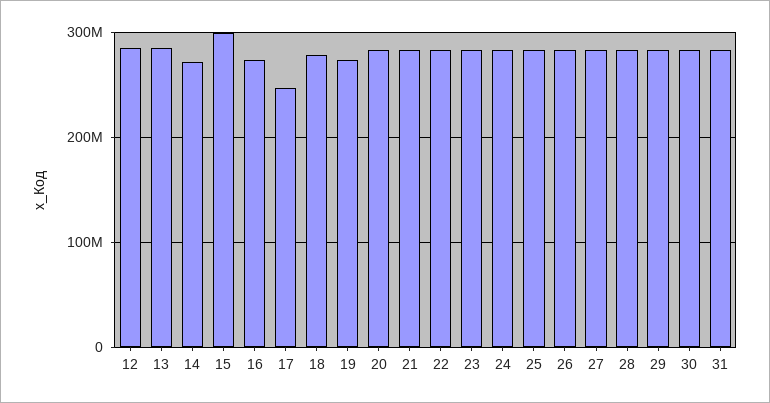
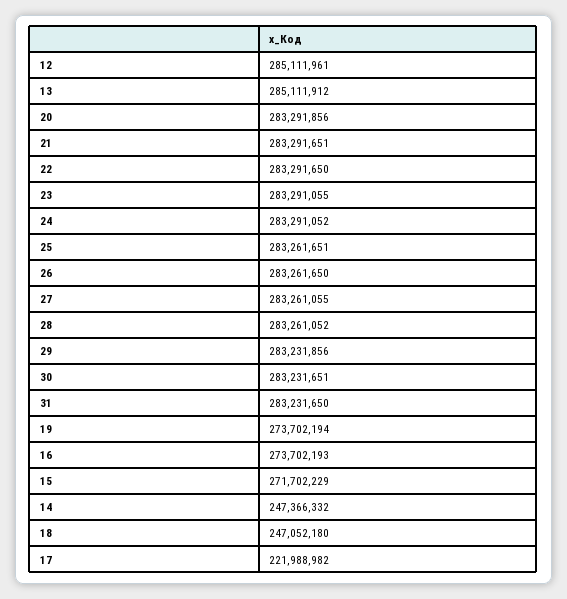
  {
    "12": 285111961,
    "13": 285111912,
-   "14": 270000000,
+   "14": 247366332,
-   "15": 300000000,
+   "15": 271702229,
    "16": 273702193,
-   "17": 250000000,
+   "17": 221988982,
-   "18": 280000000,
+   "18": 247052180,
    "19": 273702194,
    "20": 283291856,
    "21": 283291651,
    "22": 283291650,
    "23": 283291055,
    "24": 283291052,
    "25": 283261651,
    "26": 283261650,
    "27": 283261055,
    "28": 283261052,
    "29": 283231856,
    "30": 283231651,
    "31": 283231650
  }

